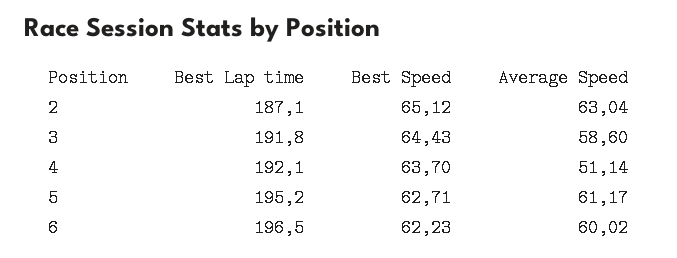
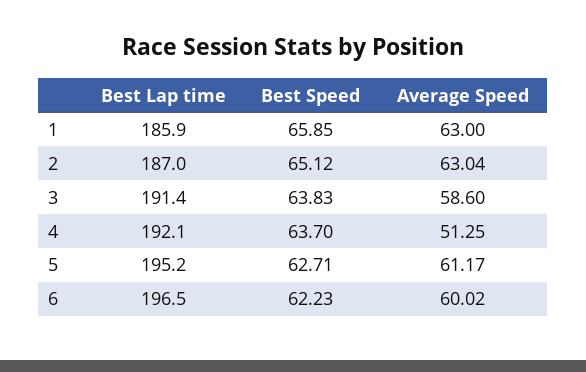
  {
    "Best Lap time": {
-     "2": 187.1,
+     "2": 187,
-     "3": 191.8,
+     "3": 191.4,
      "4": 192.1,
      "5": 195.2,
-     "6": 196.5
+     "6": 196.5,
+     "1": 185.9
    },
    "Best Speed": {
      "2": 65.12,
-     "3": 64.43,
+     "3": 63.83,
      "4": 63.7,
      "5": 62.71,
-     "6": 62.23
+     "6": 62.23,
+     "1": 65.85
    },
    "Average Speed": {
      "2": 63.04,
      "3": 58.6,
-     "4": 51.14,
+     "4": 51.25,
      "5": 61.17,
-     "6": 60.02
+     "6": 60.02,
+     "1": 63
    }
  }

